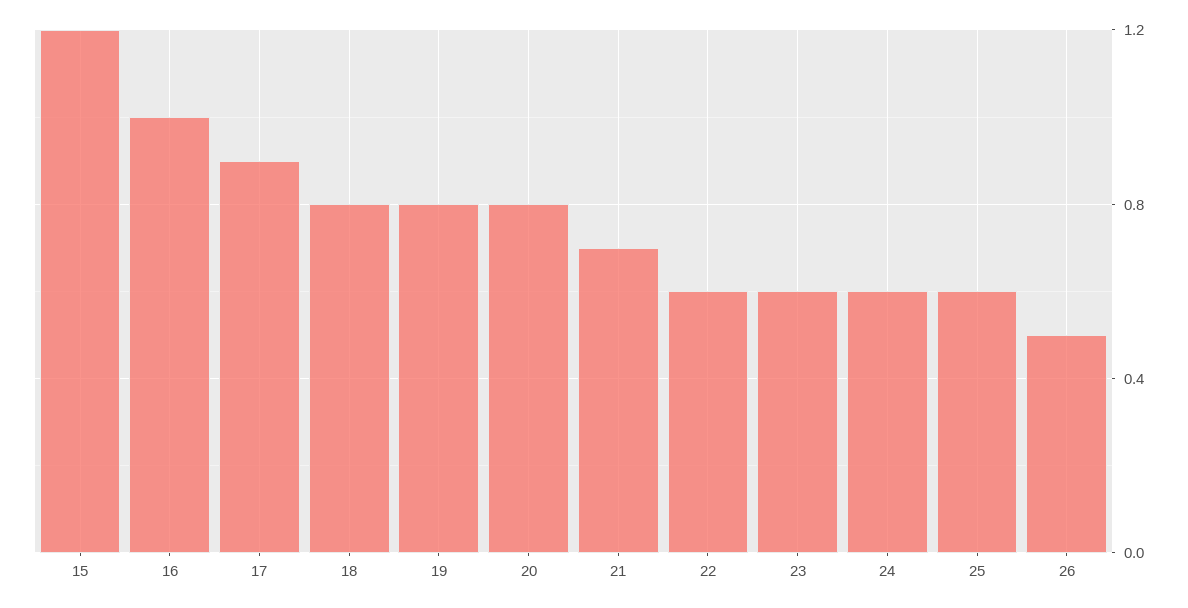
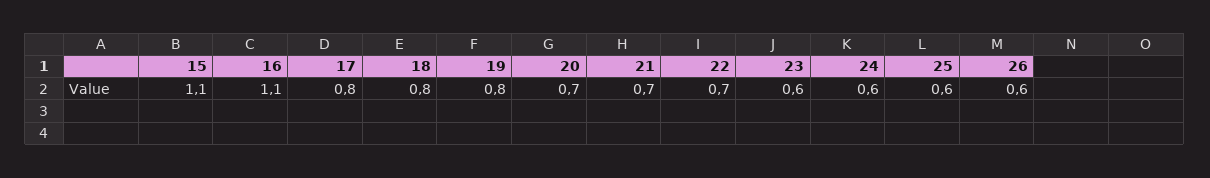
  {
-   "15": 1.2,
+   "15": 1.1,
-   "16": 1,
+   "16": 1.1,
-   "17": 0.9,
+   "17": 0.8,
    "18": 0.8,
    "19": 0.8,
-   "20": 0.8,
+   "20": 0.7,
    "21": 0.7,
-   "22": 0.6,
+   "22": 0.7,
    "23": 0.6,
    "24": 0.6,
    "25": 0.6,
-   "26": 0.5
+   "26": 0.6
  }

